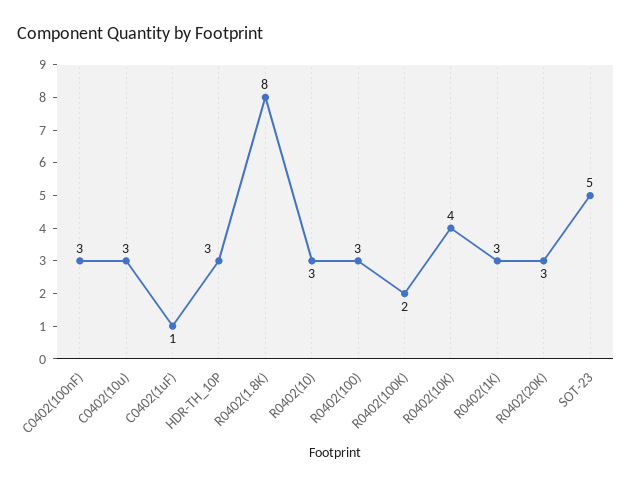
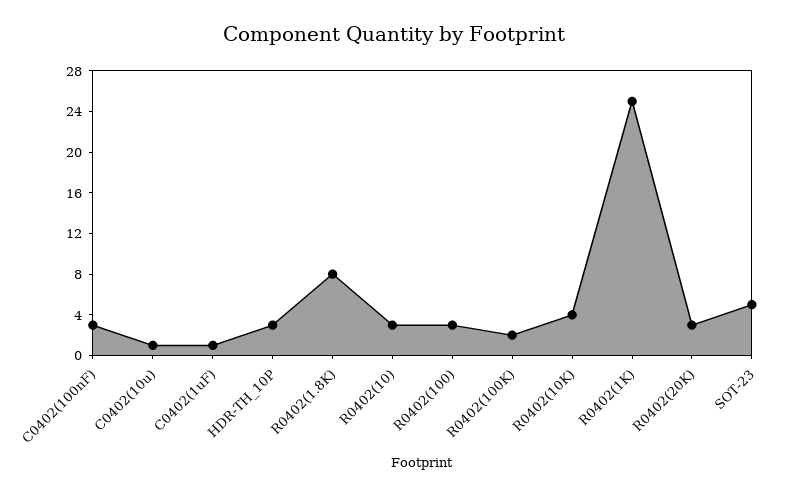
  {
    "C0402(100nF)": 3,
-   "C0402(10u)": 3,
+   "C0402(10u)": 1,
    "C0402(1uF)": 1,
    "HDR-TH_10P": 3,
    "R0402(1.8K)": 8,
    "R0402(10)": 3,
    "R0402(100)": 3,
    "R0402(100K)": 2,
    "R0402(10K)": 4,
-   "R0402(1K)": 3,
+   "R0402(1K)": 25,
    "R0402(20K)": 3,
    "SOT-23": 5
  }

